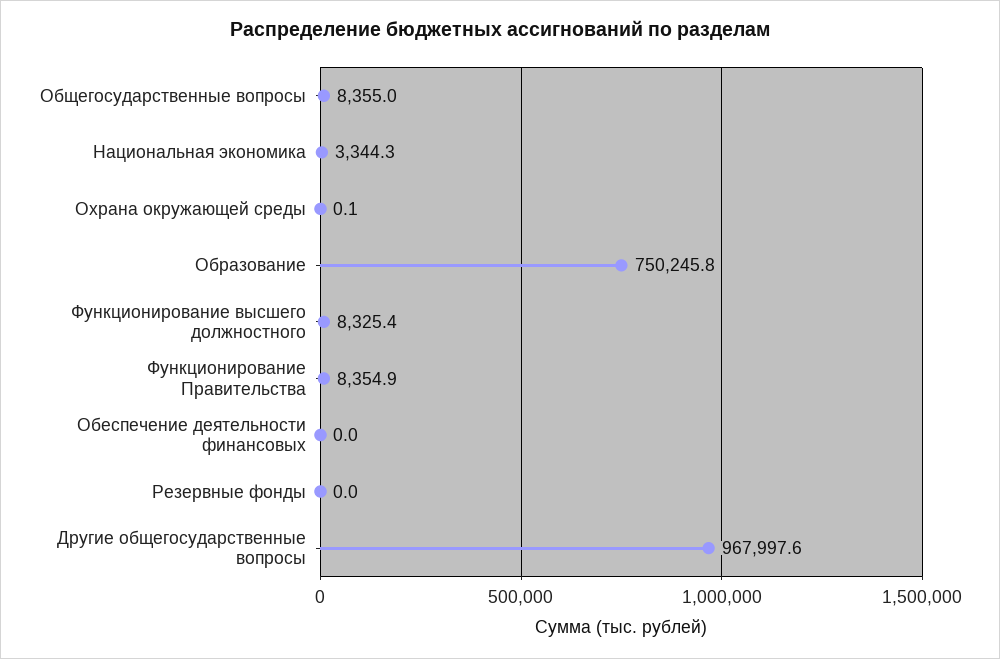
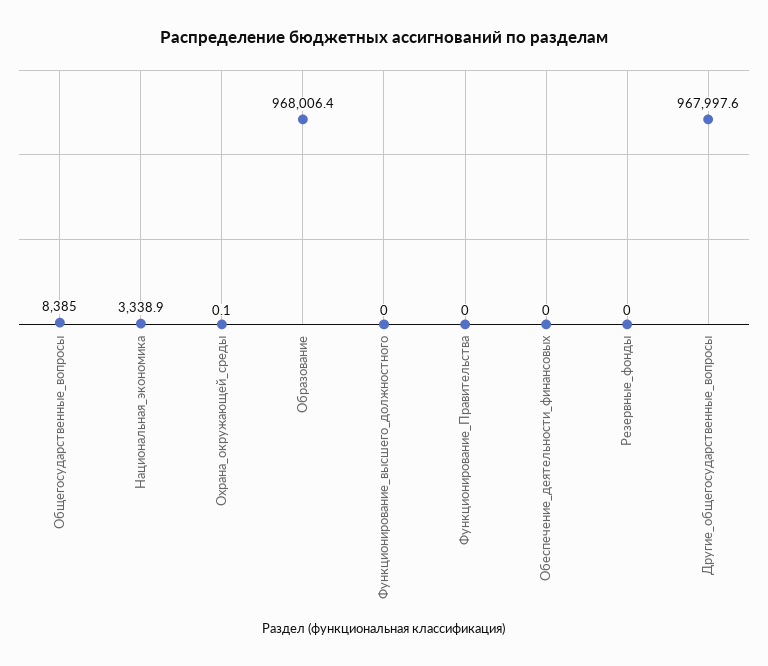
  {
-   "Общегосударственные вопросы": 8355,
+   "Общегосударственные вопросы": 8385,
-   "Национальная экономика": 3344.3,
+   "Национальная экономика": 3338.9,
    "Охрана окружающей среды": 0.1,
-   "Образование": 750245.8,
+   "Образование": 968006.4,
-   "Функционирование высшего должностного": 8325.4,
+   "Функционирование высшего должностного": 0,
-   "Функционирование Правительства": 8354.9,
+   "Функционирование Правительства": 0,
    "Обеспечение деятельности финансовых": 0,
    "Резервные фонды": 0,
    "Другие общегосударственные вопросы": 967997.6
  }

